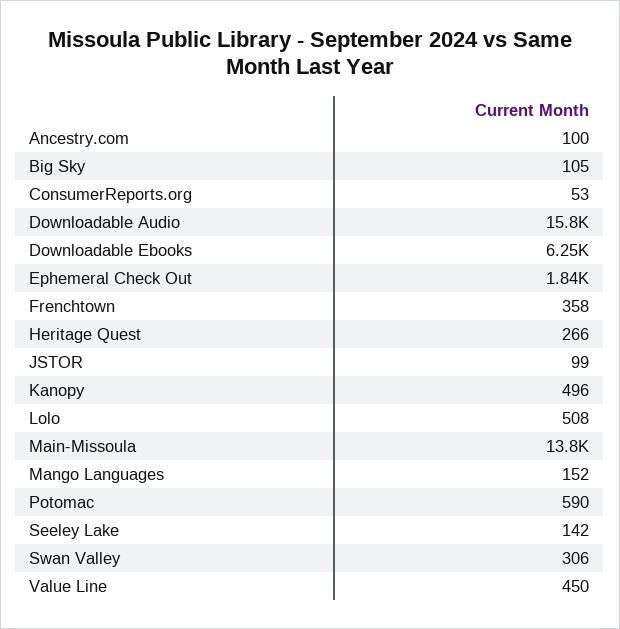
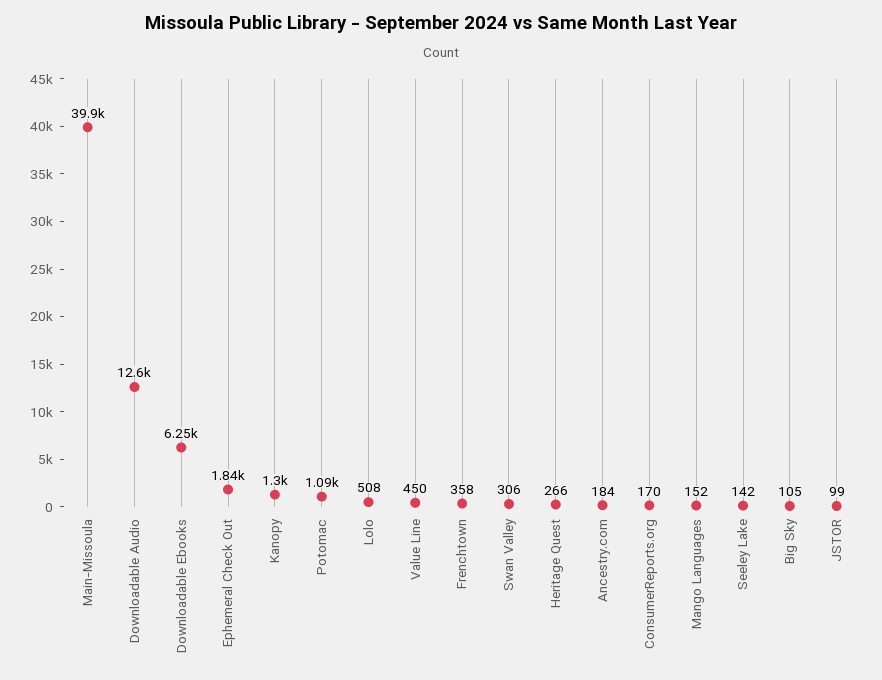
  {
-   "Ancestry.com": 100,
+   "Ancestry.com": 184,
    "Big Sky": 105,
-   "ConsumerReports.org": 53,
+   "ConsumerReports.org": 170,
-   "Downloadable Audio": 15800,
+   "Downloadable Audio": 12600,
    "Downloadable Ebooks": 6250,
    "Ephemeral Check Out": 1840,
    "Frenchtown": 358,
    "Heritage Quest": 266,
    "JSTOR": 99,
-   "Kanopy": 496,
+   "Kanopy": 1300,
    "Lolo": 508,
-   "Main-Missoula": 13800,
+   "Main-Missoula": 39900,
    "Mango Languages": 152,
-   "Potomac": 590,
+   "Potomac": 1090,
    "Seeley Lake": 142,
    "Swan Valley": 306,
    "Value Line": 450
  }

